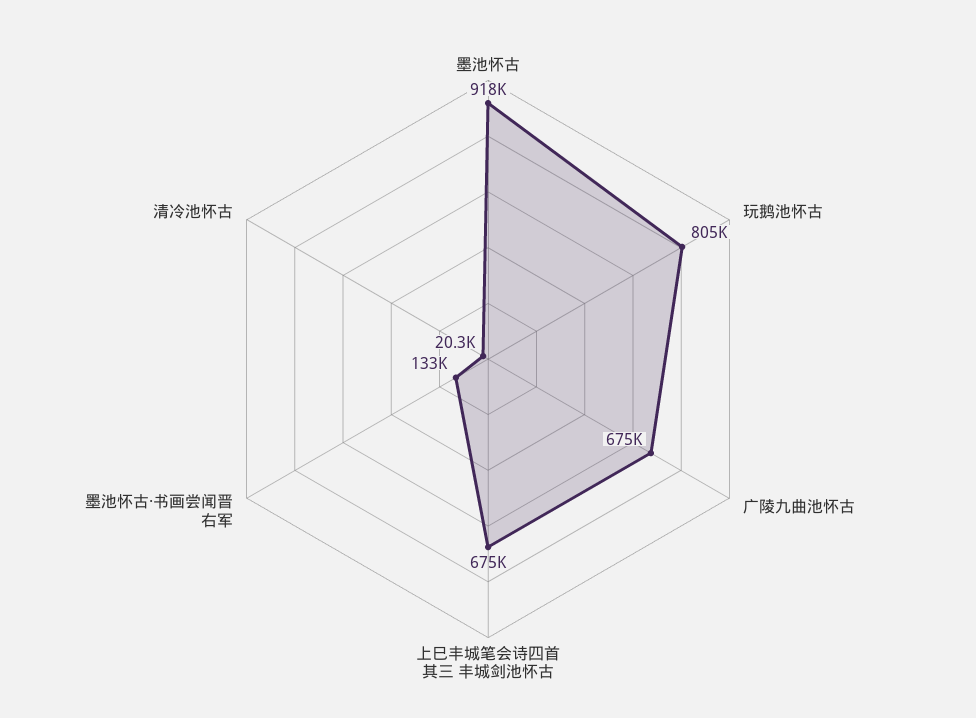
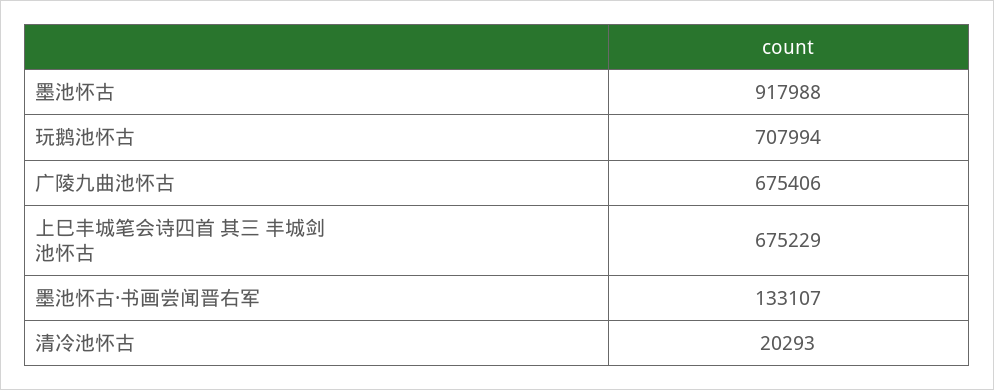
  {
    "墨池怀古": 917988,
-   "玩鹅池怀古": 805000,
+   "玩鹅池怀古": 707994,
    "广陵九曲池怀古": 675406,
    "上巳丰城笔会诗四首 其三 丰城剑池怀古": 675229,
    "墨池怀古·书画尝闻晋右军": 133107,
    "清冷池怀古": 20293
  }

